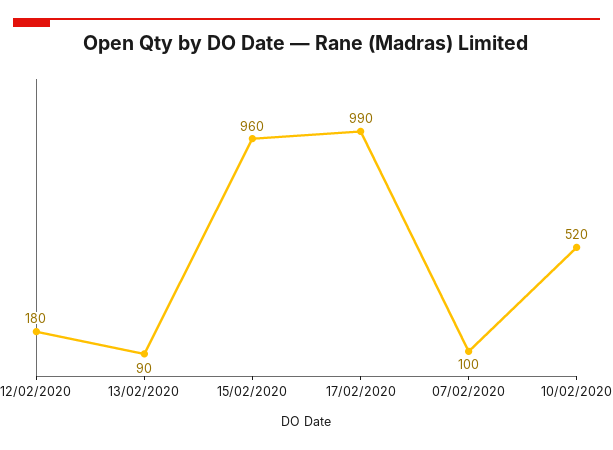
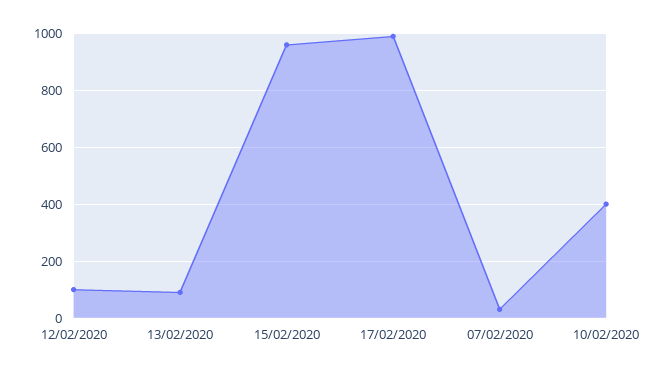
  {
-   "12/02/2020": 180,
+   "12/02/2020": 100,
    "13/02/2020": 90,
    "15/02/2020": 960,
    "17/02/2020": 990,
-   "07/02/2020": 100,
+   "07/02/2020": 25,
-   "10/02/2020": 520
+   "10/02/2020": 400
  }

